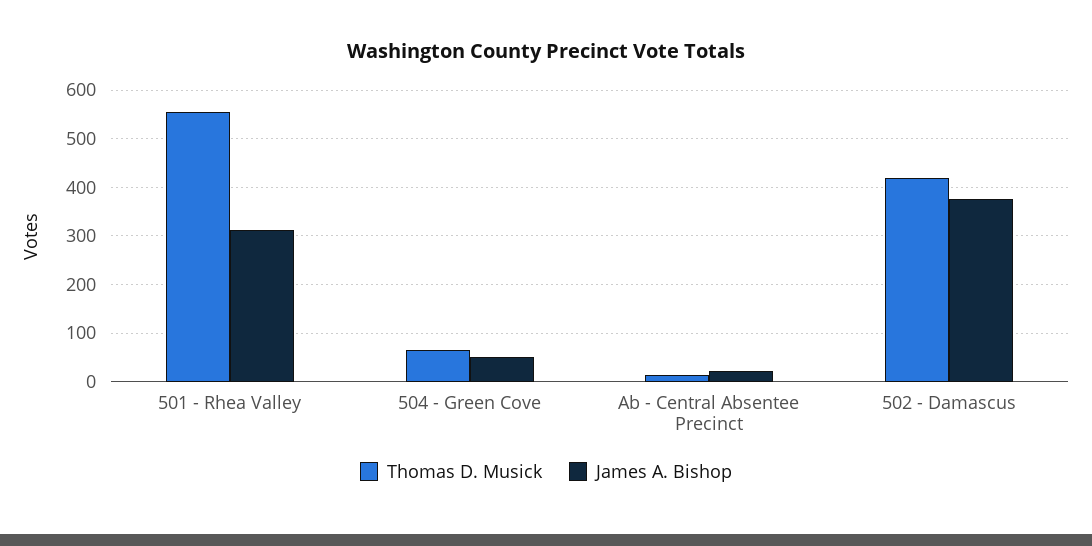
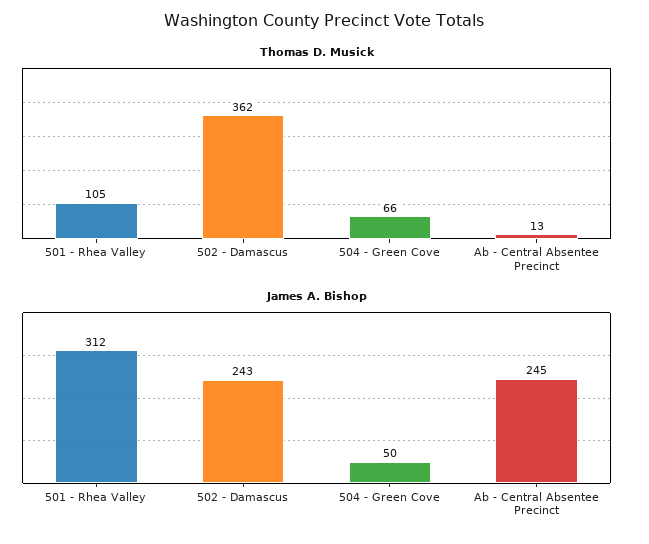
  {
    "Thomas D. Musick": {
-     "501 - Rhea Valley": 560,
+     "501 - Rhea Valley": 105,
      "504 - Green Cove": 66,
      "Ab - Central Absentee Precinct": 13,
-     "502 - Damascus": 420
+     "502 - Damascus": 362
    },
    "James A. Bishop": {
      "501 - Rhea Valley": 312,
      "504 - Green Cove": 50,
-     "Ab - Central Absentee Precinct": 20,
+     "Ab - Central Absentee Precinct": 245,
-     "502 - Damascus": 380
+     "502 - Damascus": 243
    }
  }

